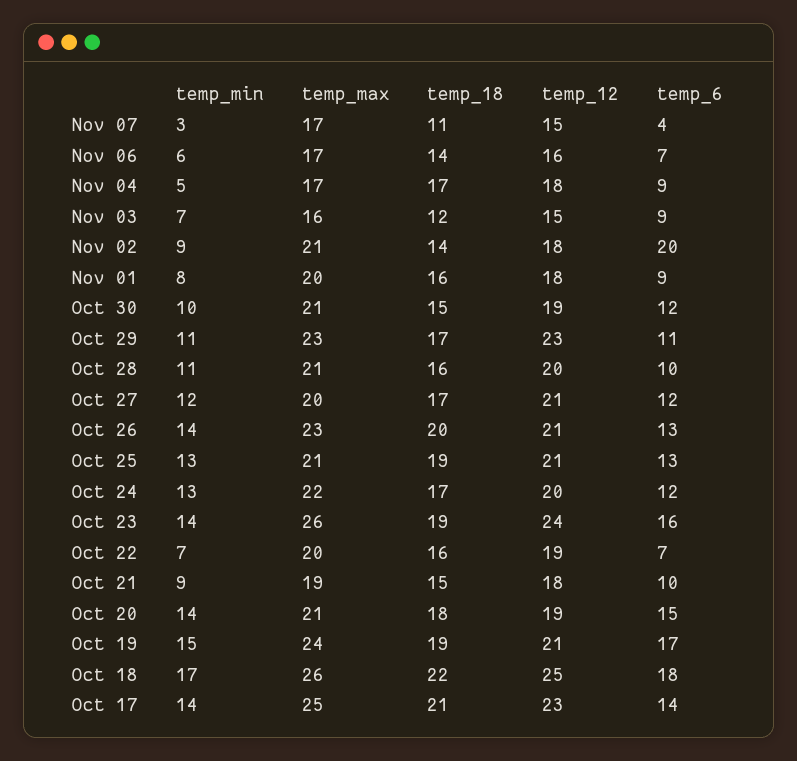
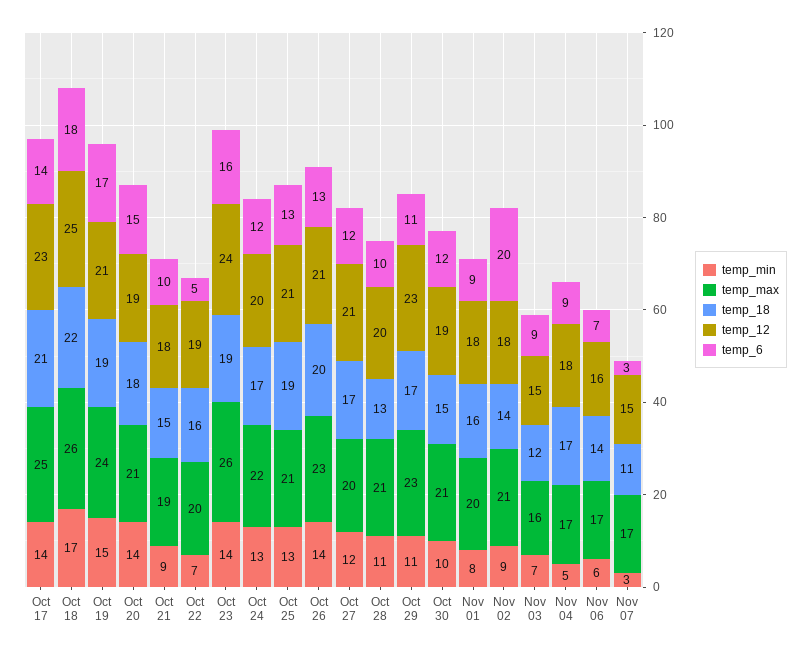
  {
    "temp_min": {
      "Nov 07": 3,
      "Nov 06": 6,
      "Nov 04": 5,
      "Nov 03": 7,
      "Nov 02": 9,
      "Nov 01": 8,
      "Oct 30": 10,
      "Oct 29": 11,
      "Oct 28": 11,
      "Oct 27": 12,
      "Oct 26": 14,
      "Oct 25": 13,
      "Oct 24": 13,
      "Oct 23": 14,
      "Oct 22": 7,
      "Oct 21": 9,
      "Oct 20": 14,
      "Oct 19": 15,
      "Oct 18": 17,
      "Oct 17": 14
    },
    "temp_max": {
      "Nov 07": 17,
      "Nov 06": 17,
      "Nov 04": 17,
      "Nov 03": 16,
      "Nov 02": 21,
      "Nov 01": 20,
      "Oct 30": 21,
      "Oct 29": 23,
      "Oct 28": 21,
      "Oct 27": 20,
      "Oct 26": 23,
      "Oct 25": 21,
      "Oct 24": 22,
      "Oct 23": 26,
      "Oct 22": 20,
      "Oct 21": 19,
      "Oct 20": 21,
      "Oct 19": 24,
      "Oct 18": 26,
      "Oct 17": 25
    },
    "temp_18": {
      "Nov 07": 11,
      "Nov 06": 14,
      "Nov 04": 17,
      "Nov 03": 12,
      "Nov 02": 14,
      "Nov 01": 16,
      "Oct 30": 15,
      "Oct 29": 17,
-     "Oct 28": 16,
+     "Oct 28": 13,
      "Oct 27": 17,
      "Oct 26": 20,
      "Oct 25": 19,
      "Oct 24": 17,
      "Oct 23": 19,
      "Oct 22": 16,
      "Oct 21": 15,
      "Oct 20": 18,
      "Oct 19": 19,
      "Oct 18": 22,
      "Oct 17": 21
    },
    "temp_12": {
      "Nov 07": 15,
      "Nov 06": 16,
      "Nov 04": 18,
      "Nov 03": 15,
      "Nov 02": 18,
      "Nov 01": 18,
      "Oct 30": 19,
      "Oct 29": 23,
      "Oct 28": 20,
      "Oct 27": 21,
      "Oct 26": 21,
      "Oct 25": 21,
      "Oct 24": 20,
      "Oct 23": 24,
      "Oct 22": 19,
      "Oct 21": 18,
      "Oct 20": 19,
      "Oct 19": 21,
      "Oct 18": 25,
      "Oct 17": 23
    },
    "temp_6": {
-     "Nov 07": 4,
+     "Nov 07": 3,
      "Nov 06": 7,
      "Nov 04": 9,
      "Nov 03": 9,
      "Nov 02": 20,
      "Nov 01": 9,
      "Oct 30": 12,
      "Oct 29": 11,
      "Oct 28": 10,
      "Oct 27": 12,
      "Oct 26": 13,
      "Oct 25": 13,
      "Oct 24": 12,
      "Oct 23": 16,
-     "Oct 22": 7,
+     "Oct 22": 5,
      "Oct 21": 10,
      "Oct 20": 15,
      "Oct 19": 17,
      "Oct 18": 18,
      "Oct 17": 14
    }
  }

